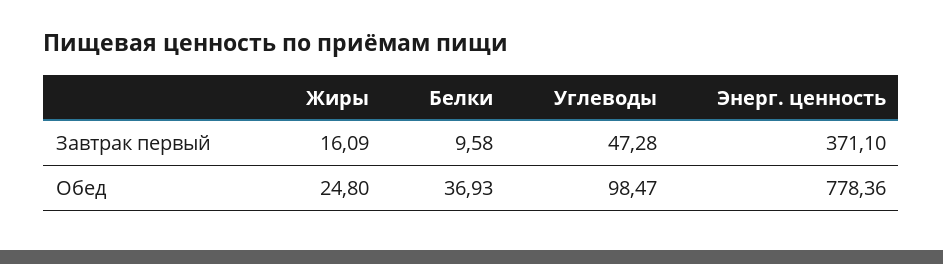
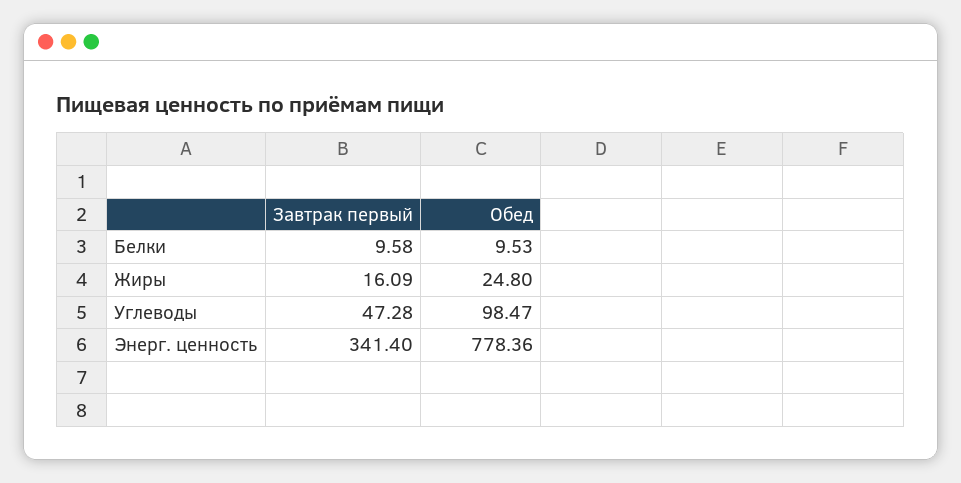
  {
    "Жиры": {
      "Завтрак первый": 16.09,
      "Обед": 24.8
    },
    "Белки": {
      "Завтрак первый": 9.58,
-     "Обед": 36.93
+     "Обед": 9.53
    },
    "Углеводы": {
      "Завтрак первый": 47.28,
      "Обед": 98.47
    },
    "Энерг. ценность": {
-     "Завтрак первый": 371.1,
+     "Завтрак первый": 341.4,
      "Обед": 778.36
    }
  }

